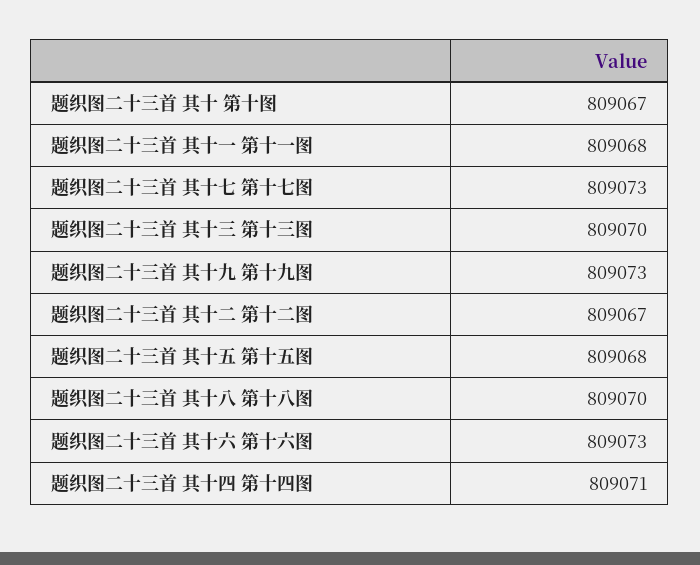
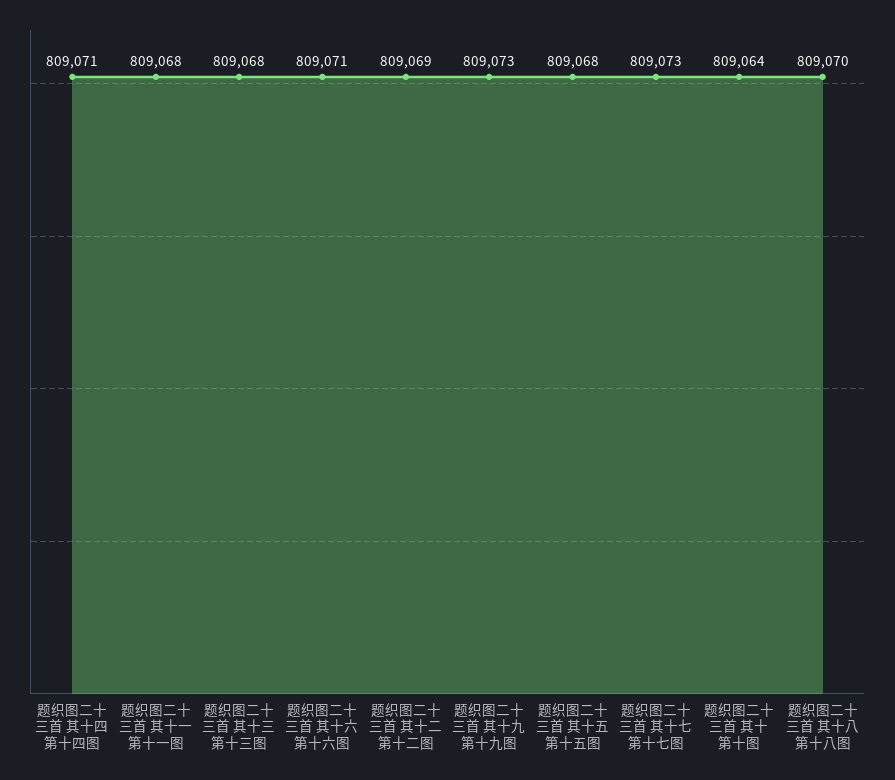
  {
-   "题织图二十三首 其十 第十图": 809067,
+   "题织图二十三首 其十 第十图": 809064,
    "题织图二十三首 其十一 第十一图": 809068,
    "题织图二十三首 其十七 第十七图": 809073,
-   "题织图二十三首 其十三 第十三图": 809070,
+   "题织图二十三首 其十三 第十三图": 809068,
    "题织图二十三首 其十九 第十九图": 809073,
-   "题织图二十三首 其十二 第十二图": 809067,
+   "题织图二十三首 其十二 第十二图": 809069,
    "题织图二十三首 其十五 第十五图": 809068,
    "题织图二十三首 其十八 第十八图": 809070,
-   "题织图二十三首 其十六 第十六图": 809073,
+   "题织图二十三首 其十六 第十六图": 809071,
    "题织图二十三首 其十四 第十四图": 809071
  }

